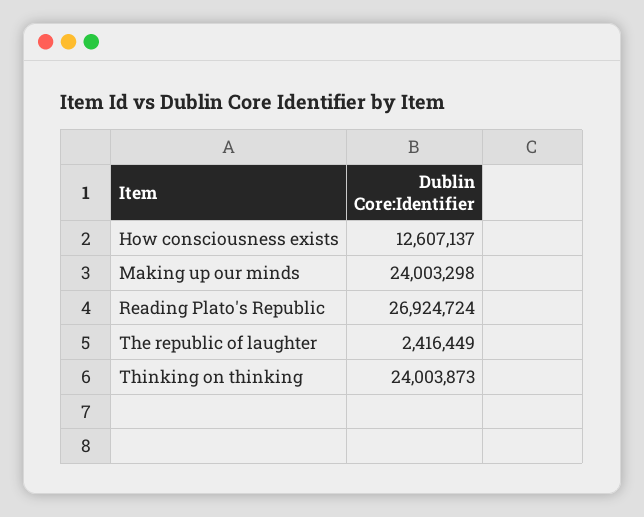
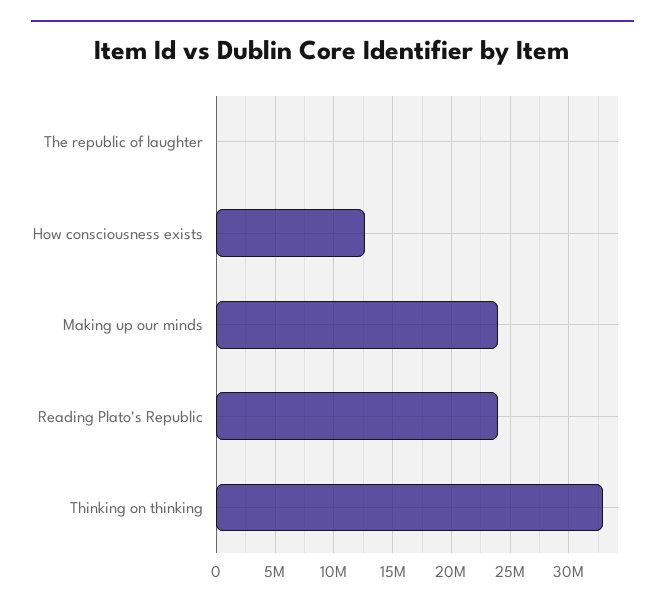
  {
    "How consciousness exists": 12607137,
    "Making up our minds": 24003298,
-   "Reading Plato's Republic": 26924724,
+   "Reading Plato's Republic": 24000000,
-   "The republic of laughter": 2416449,
+   "The republic of laughter": 0,
-   "Thinking on thinking": 24003873
+   "Thinking on thinking": 33000000
  }

